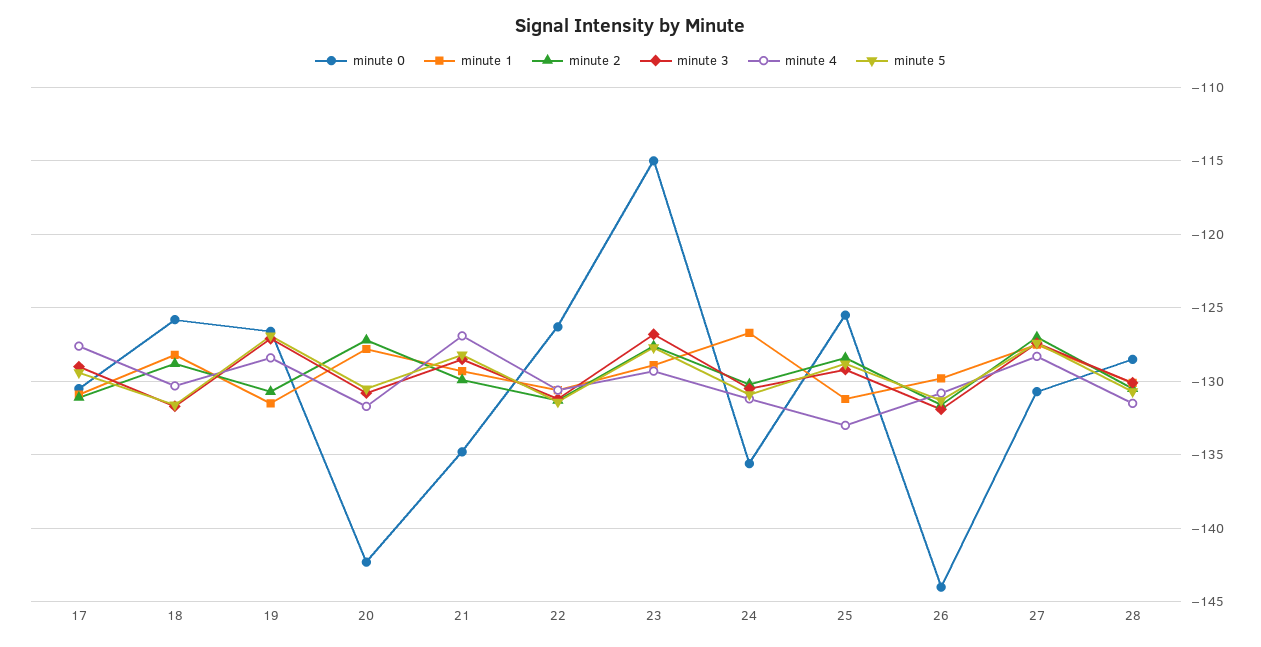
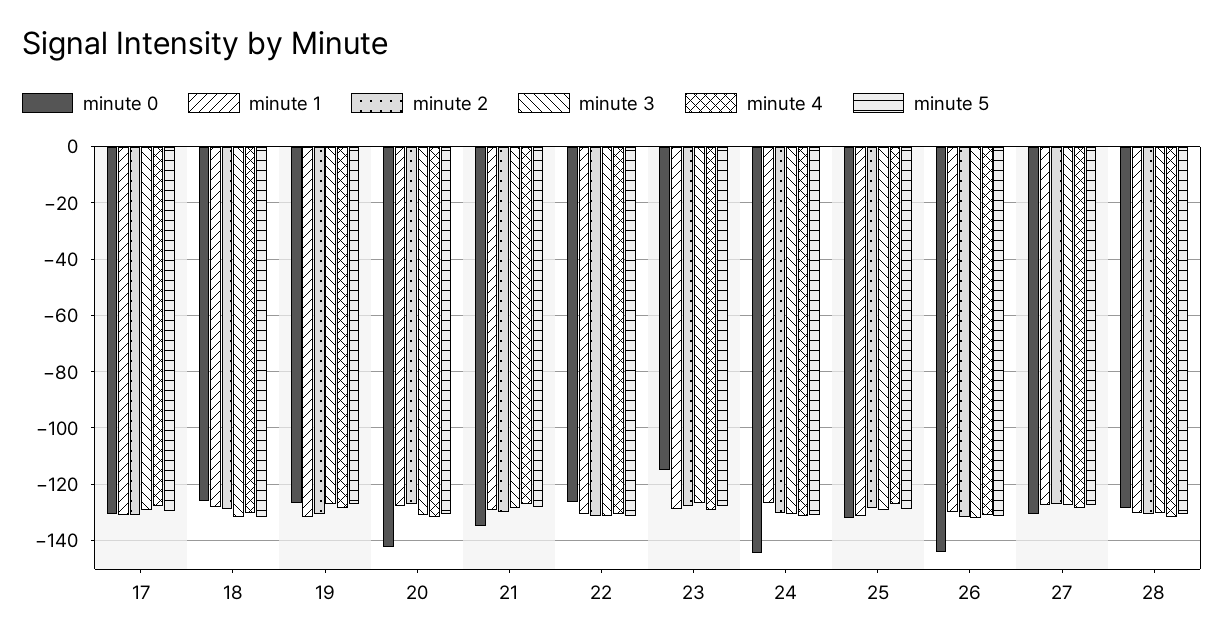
  {
    "minute 0": {
      "17": -130.5,
      "18": -126,
      "19": -126.5,
      "20": -142.5,
      "21": -135,
      "22": -126.5,
      "23": -115,
-     "24": -135.5,
+     "24": -145,
-     "25": -125.5,
+     "25": -132.5,
      "26": -144,
      "27": -130.5,
      "28": -128.5
    },
    "minute 1": {
      "17": -131,
      "18": -128,
      "19": -131.5,
      "20": -128,
      "21": -129.5,
      "22": -130.5,
      "23": -129,
      "24": -126.5,
      "25": -131,
      "26": -130,
      "27": -127.5,
      "28": -130
    },
    "minute 2": {
      "17": -131,
      "18": -129,
      "19": -130.5,
      "20": -127,
      "21": -130,
      "22": -131.5,
      "23": -127.5,
      "24": -130,
      "25": -128.5,
      "26": -131.5,
      "27": -127,
      "28": -130.5
    },
    "minute 3": {
      "17": -129,
      "18": -131.5,
      "19": -127,
      "20": -131,
      "21": -128.5,
      "22": -131,
      "23": -127,
      "24": -130.5,
      "25": -129,
      "26": -132,
      "27": -127.5,
      "28": -130
    },
    "minute 4": {
      "17": -127.5,
      "18": -130.5,
      "19": -128.5,
      "20": -131.5,
      "21": -127,
      "22": -130.5,
      "23": -129.5,
      "24": -131,
-     "25": -133,
+     "25": -127.5,
      "26": -131,
      "27": -128.5,
      "28": -131.5
    },
    "minute 5": {
      "17": -129.5,
      "18": -131.5,
      "19": -127,
      "20": -130.5,
      "21": -128,
      "22": -131.5,
      "23": -127.5,
      "24": -131,
      "25": -129,
      "26": -131.5,
      "27": -127.5,
      "28": -130.5
    }
  }

